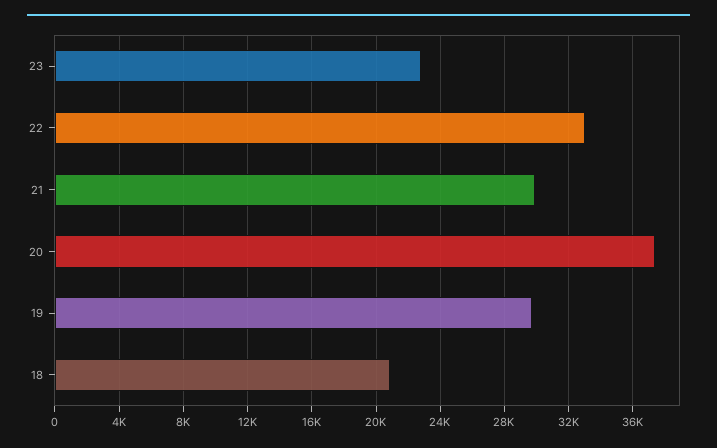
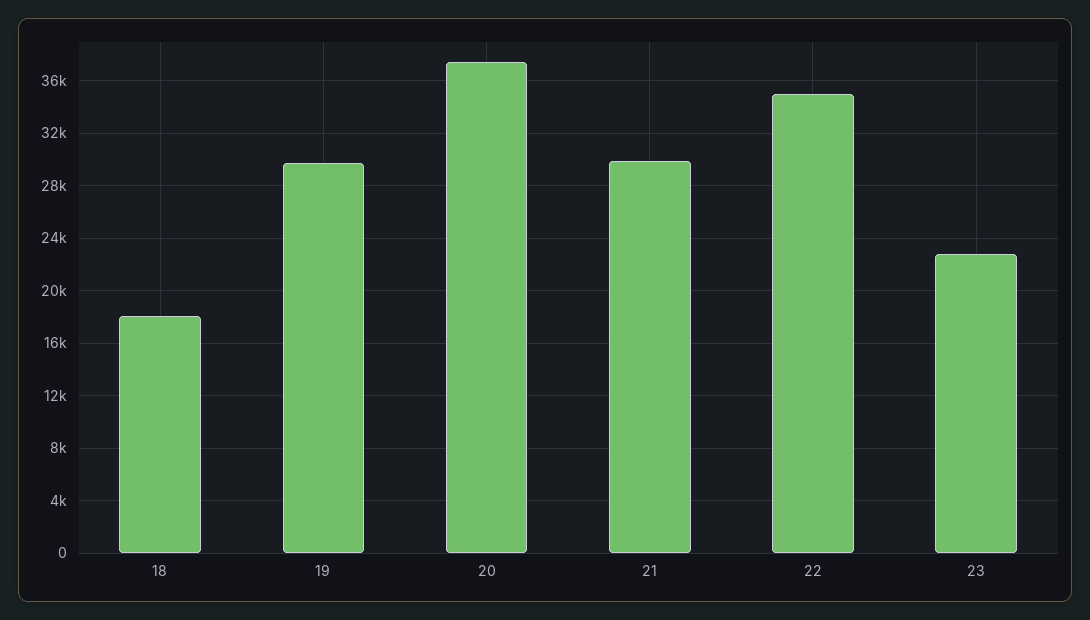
  {
    "23": 23000,
-   "22": 33000,
+   "22": 35000,
    "21": 30000,
    "20": 37500,
    "19": 29500,
-   "18": 21000
+   "18": 18000
  }

